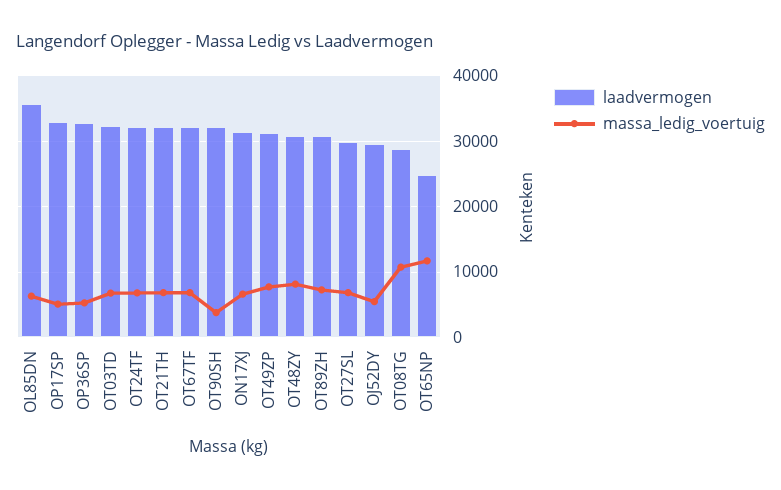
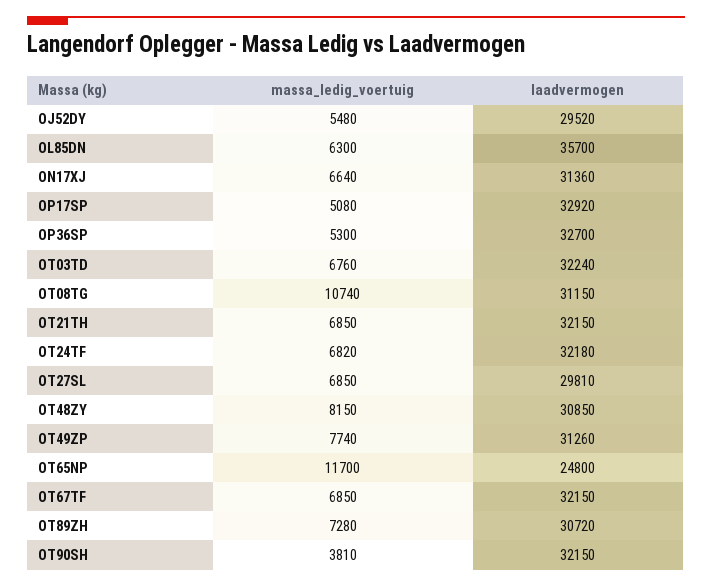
  {
    "laadvermogen": {
      "OL85DN": 35700,
      "OP17SP": 32920,
      "OP36SP": 32700,
      "OT03TD": 32240,
      "OT24TF": 32180,
      "OT21TH": 32150,
      "OT67TF": 32150,
      "OT90SH": 32150,
      "ON17XJ": 31360,
      "OT49ZP": 31260,
      "OT48ZY": 30850,
      "OT89ZH": 30720,
      "OT27SL": 29810,
      "OJ52DY": 29520,
-     "OT08TG": 29000,
+     "OT08TG": 31150,
      "OT65NP": 24800
    },
    "massa_ledig_voertuig": {
      "OL85DN": 6300,
      "OP17SP": 5080,
      "OP36SP": 5300,
      "OT03TD": 6760,
      "OT24TF": 6820,
      "OT21TH": 6850,
      "OT67TF": 6850,
      "OT90SH": 3810,
      "ON17XJ": 6640,
      "OT49ZP": 7740,
      "OT48ZY": 8150,
      "OT89ZH": 7280,
      "OT27SL": 6850,
      "OJ52DY": 5480,
      "OT08TG": 10740,
      "OT65NP": 11700
    }
  }

